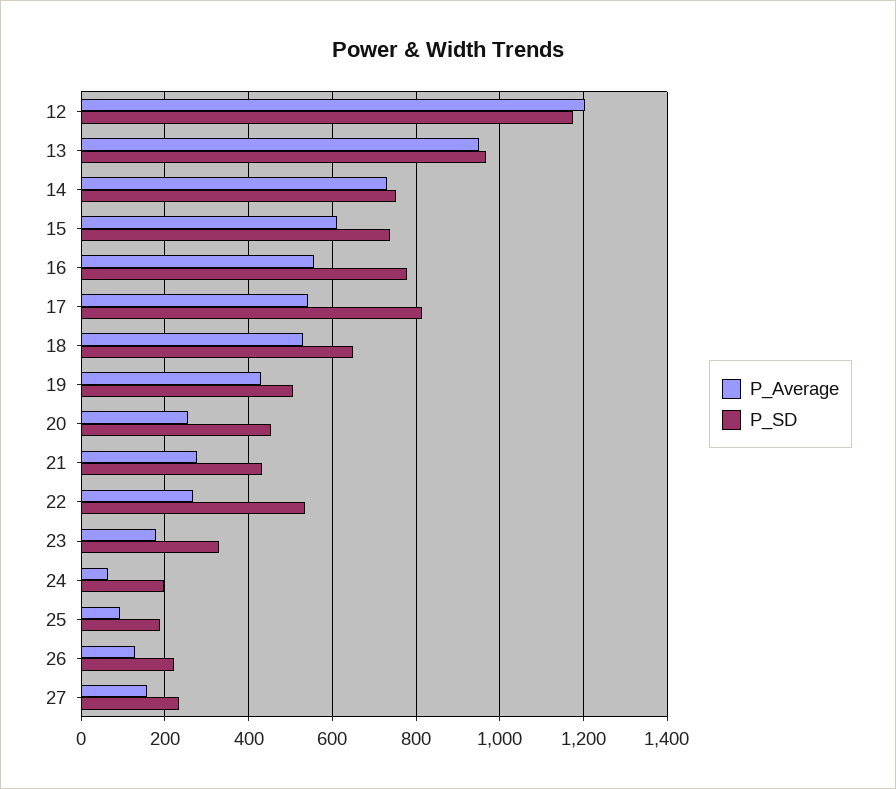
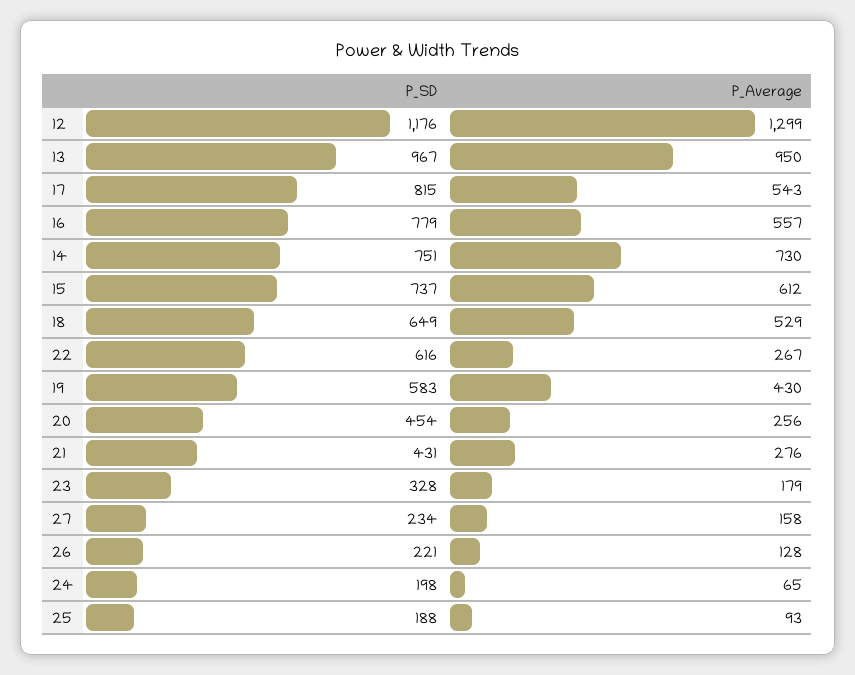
  {
    "P_Average": {
-     "12": 1200,
+     "12": 1299,
      "13": 950,
      "14": 730,
      "15": 612,
      "16": 557,
      "17": 543,
      "18": 529,
      "19": 430,
      "20": 256,
      "21": 276,
      "22": 267,
      "23": 179,
      "24": 65,
      "25": 93,
      "26": 128,
      "27": 158
    },
    "P_SD": {
      "12": 1176,
      "13": 967,
      "14": 751,
      "15": 737,
      "16": 779,
      "17": 815,
      "18": 649,
-     "19": 500,
+     "19": 583,
      "20": 454,
      "21": 431,
-     "22": 540,
+     "22": 616,
      "23": 328,
      "24": 198,
      "25": 188,
      "26": 221,
      "27": 234
    }
  }

